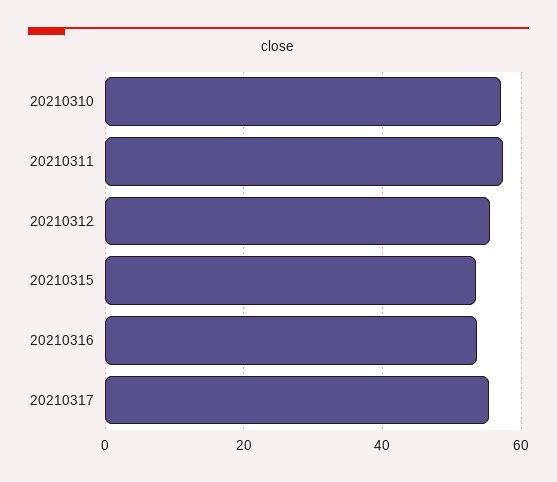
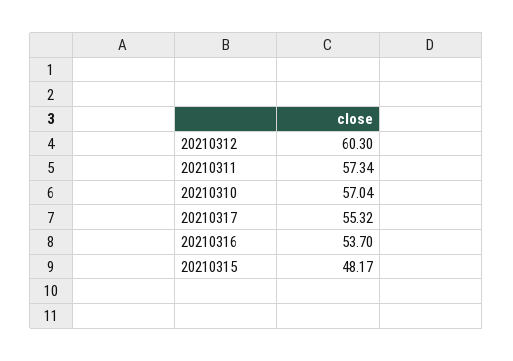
  {
    "20210310": 57.04,
    "20210311": 57.34,
-   "20210312": 56,
+   "20210312": 60.3,
-   "20210315": 54,
+   "20210315": 48.17,
    "20210316": 53.7,
    "20210317": 55.32
  }

